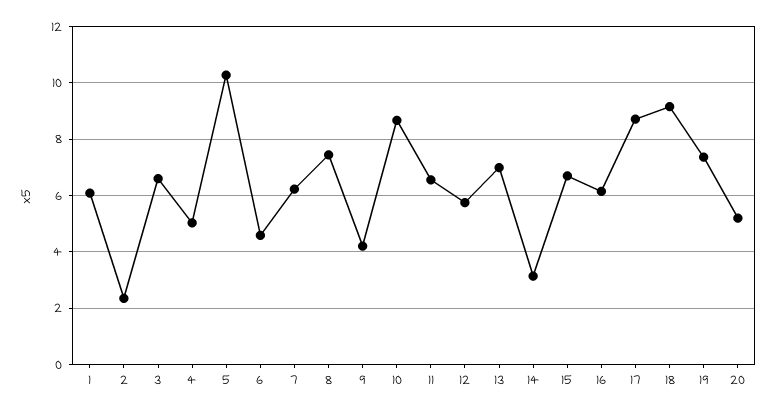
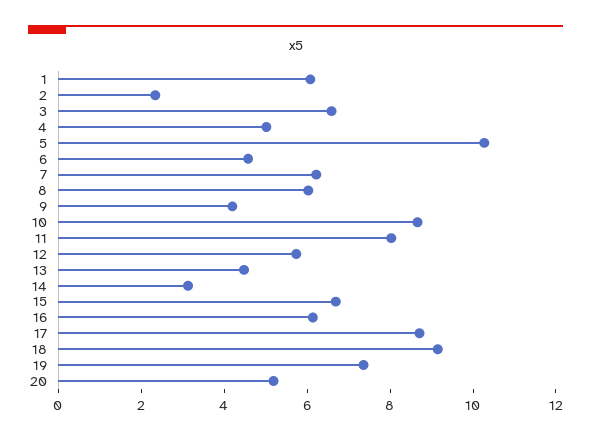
  {
    "1": 6,
    "2": 2.25,
    "3": 6.5,
    "4": 5,
    "5": 10.25,
    "6": 4.5,
    "7": 6.25,
-   "8": 7.5,
+   "8": 6,
    "9": 4.25,
    "10": 8.75,
-   "11": 6.5,
+   "11": 8,
    "12": 5.75,
-   "13": 7,
+   "13": 4.5,
    "14": 3.25,
    "15": 6.75,
    "16": 6.25,
    "17": 8.75,
    "18": 9.25,
    "19": 7.25,
    "20": 5.25
  }

